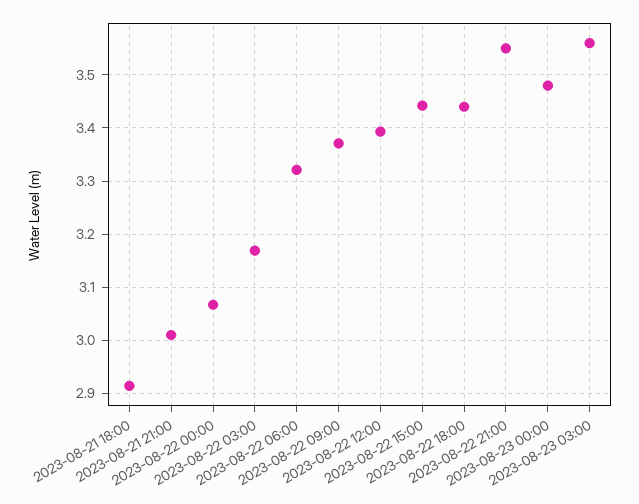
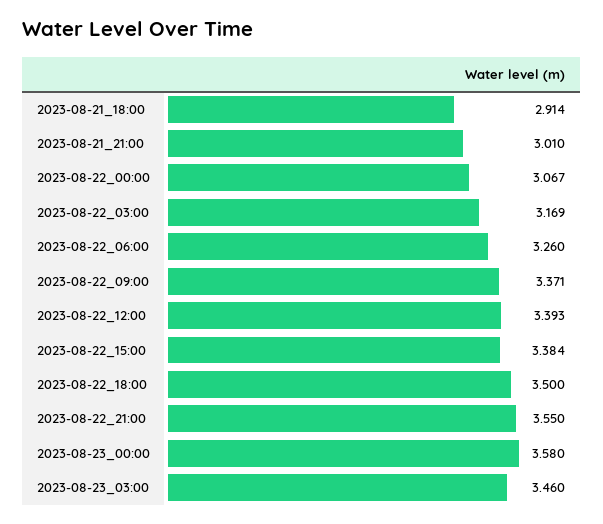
  {
    "2023-08-21 18:00": 2.914,
    "2023-08-21 21:00": 3.01,
    "2023-08-22 00:00": 3.067,
    "2023-08-22 03:00": 3.169,
-   "2023-08-22 06:00": 3.32,
+   "2023-08-22 06:00": 3.26,
    "2023-08-22 09:00": 3.371,
    "2023-08-22 12:00": 3.393,
-   "2023-08-22 15:00": 3.44,
+   "2023-08-22 15:00": 3.384,
-   "2023-08-22 18:00": 3.44,
+   "2023-08-22 18:00": 3.5,
    "2023-08-22 21:00": 3.55,
-   "2023-08-23 00:00": 3.48,
+   "2023-08-23 00:00": 3.58,
-   "2023-08-23 03:00": 3.56
+   "2023-08-23 03:00": 3.46
  }

